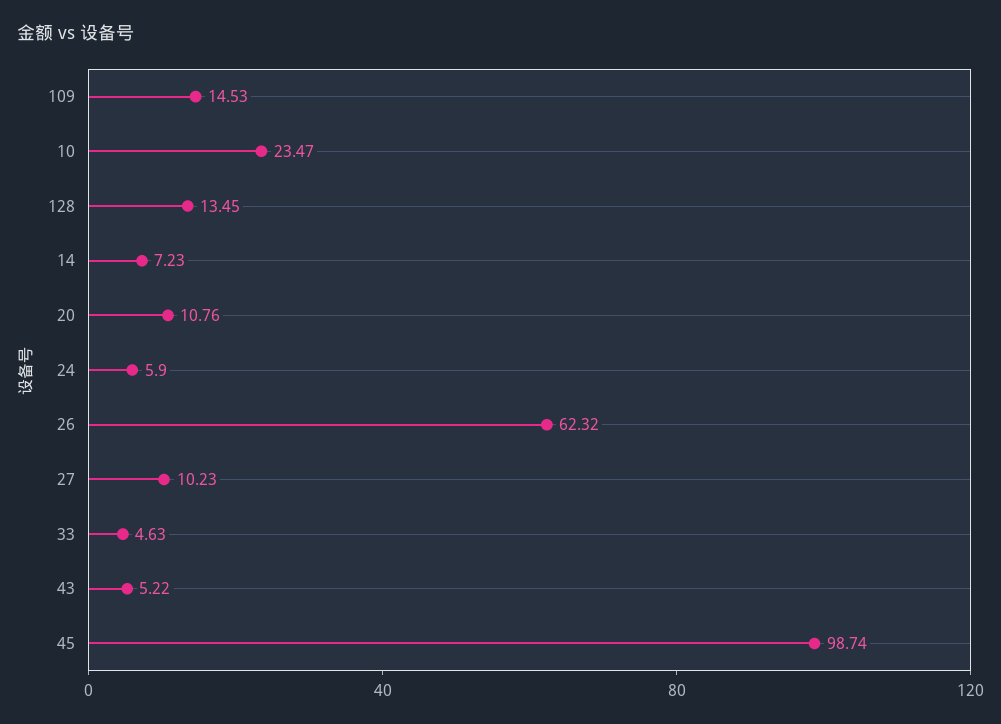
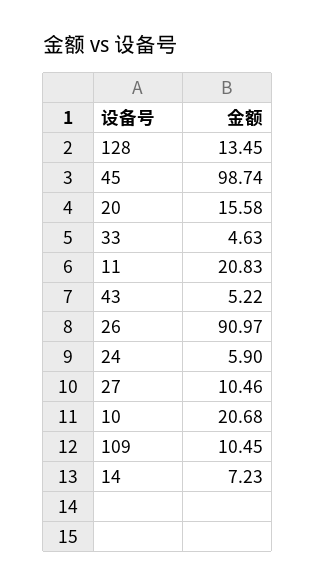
  {
-   "109": 14.53,
+   "109": 10.45,
-   "10": 23.47,
+   "10": 20.68,
    "128": 13.45,
    "14": 7.23,
-   "20": 10.76,
+   "20": 15.58,
    "24": 5.9,
-   "26": 62.32,
+   "26": 90.97,
-   "27": 10.23,
+   "27": 10.46,
    "33": 4.63,
    "43": 5.22,
-   "45": 98.74
+   "45": 98.74,
+   "11": 20.83
  }

